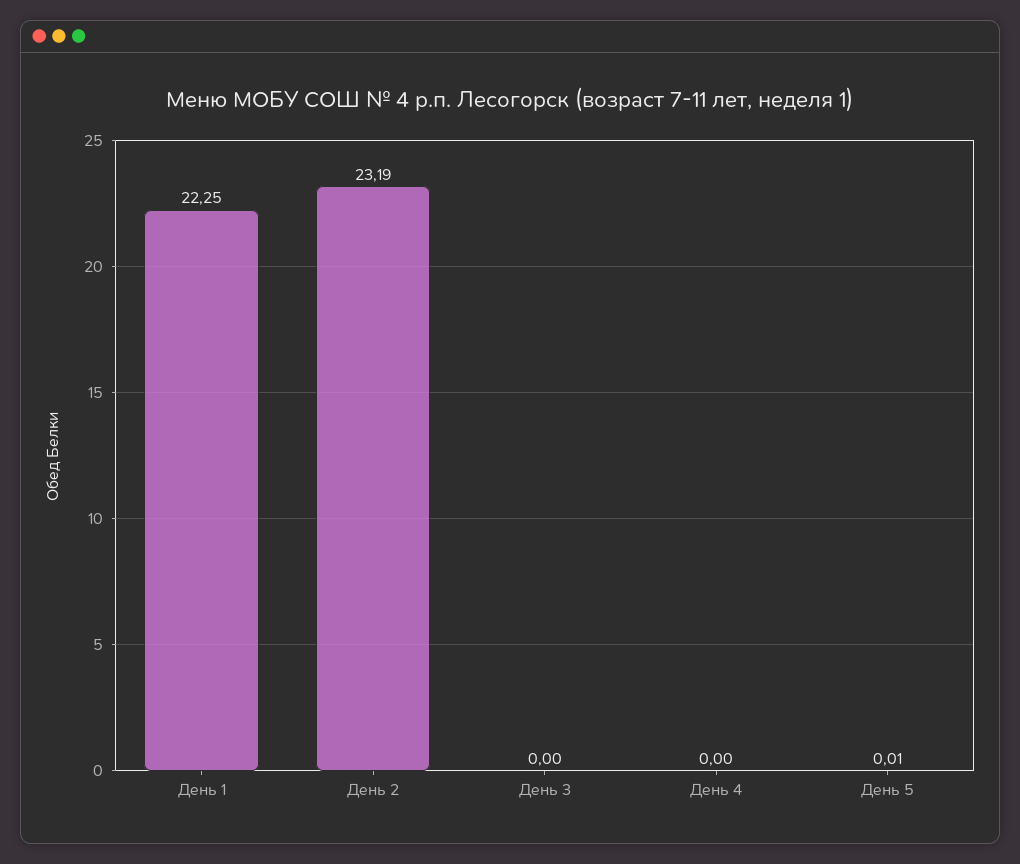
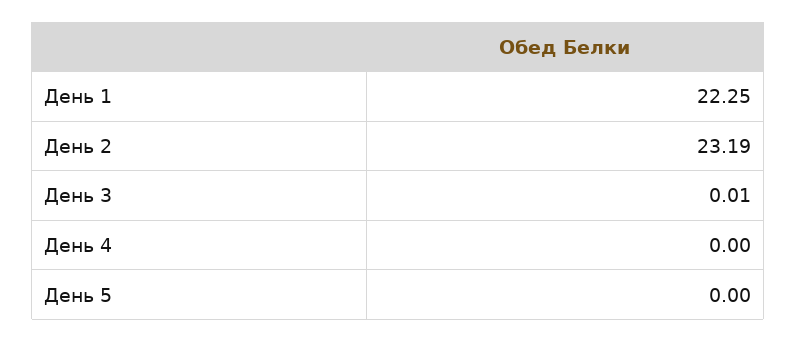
  {
    "День 1": 22.25,
    "День 2": 23.19,
-   "День 3": 0,
+   "День 3": 0.01,
    "День 4": 0,
-   "День 5": 0.01
+   "День 5": 0
  }

